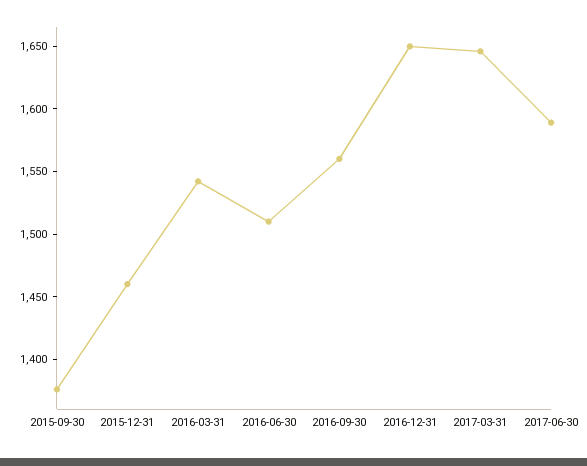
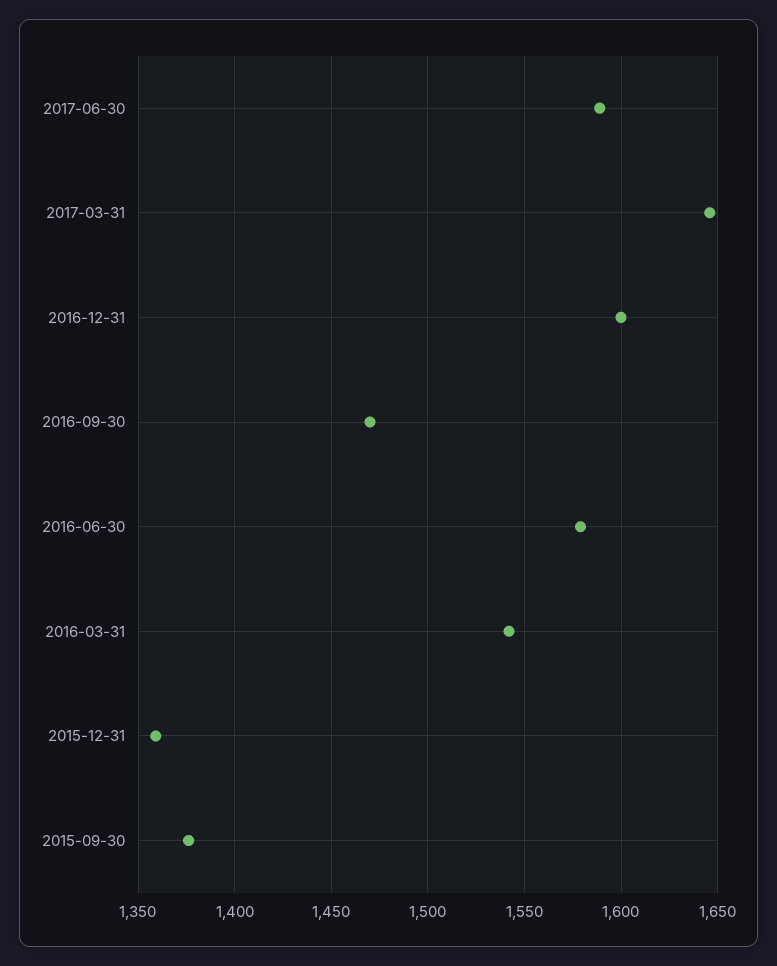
  {
    "2015-09-30": 1375,
-   "2015-12-31": 1460,
+   "2015-12-31": 1360,
    "2016-03-31": 1540,
-   "2016-06-30": 1510,
+   "2016-06-30": 1580,
-   "2016-09-30": 1560,
+   "2016-09-30": 1470,
-   "2016-12-31": 1650,
+   "2016-12-31": 1600,
    "2017-03-31": 1645,
    "2017-06-30": 1590
  }

